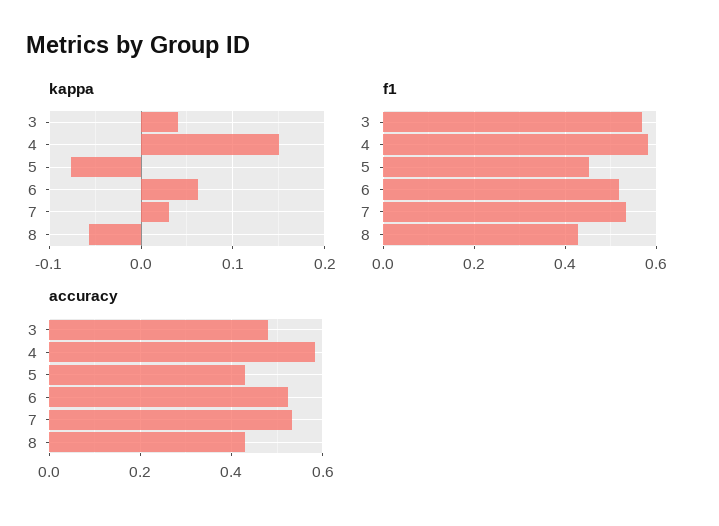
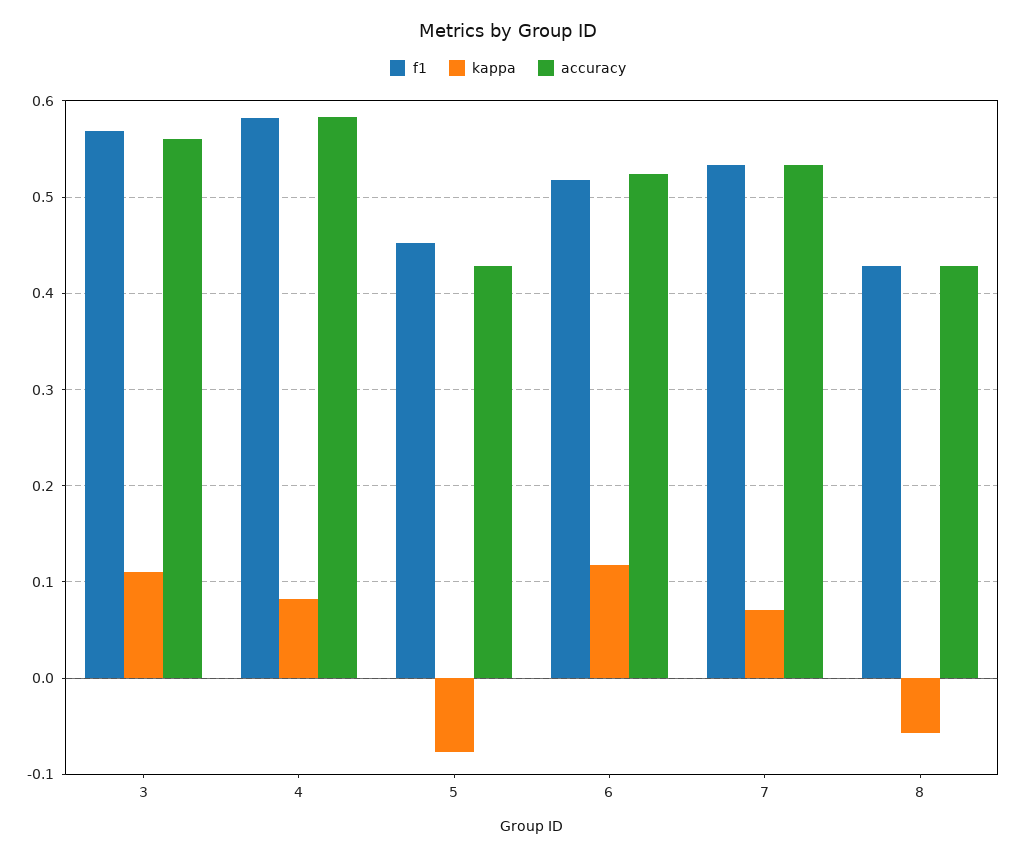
  {
    "kappa": {
-     "3": 0.04,
+     "3": 0.11,
-     "4": 0.15,
+     "4": 0.08,
      "5": -0.08,
-     "6": 0.06,
+     "6": 0.12,
-     "7": 0.03,
+     "7": 0.07,
      "8": -0.06
    },
    "f1": {
      "3": 0.57,
      "4": 0.58,
      "5": 0.45,
      "6": 0.52,
      "7": 0.53,
      "8": 0.43
    },
    "accuracy": {
-     "3": 0.48,
+     "3": 0.56,
      "4": 0.58,
      "5": 0.43,
      "6": 0.52,
      "7": 0.53,
      "8": 0.43
    }
  }

